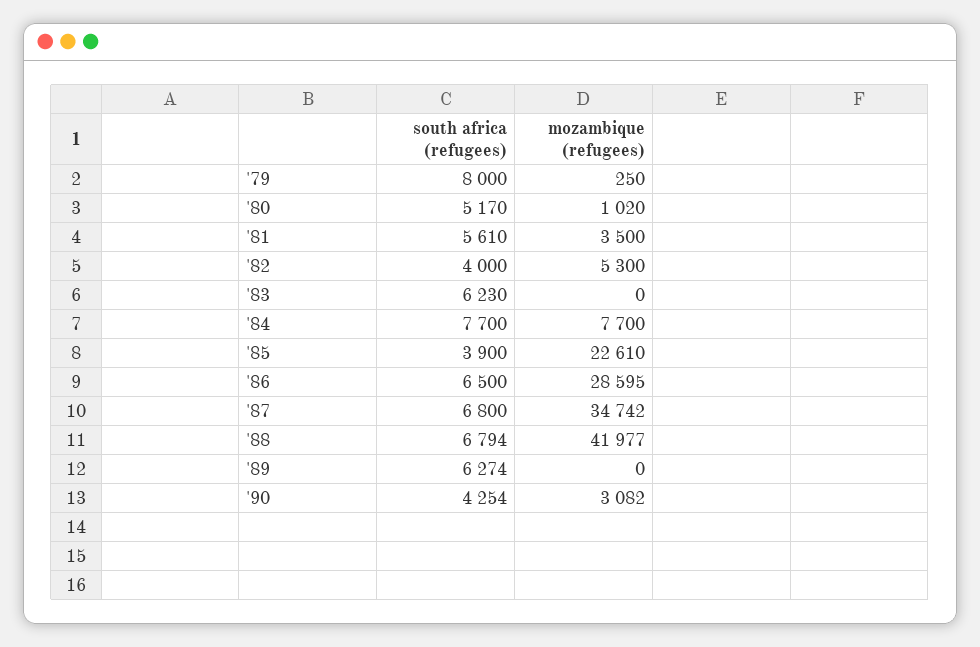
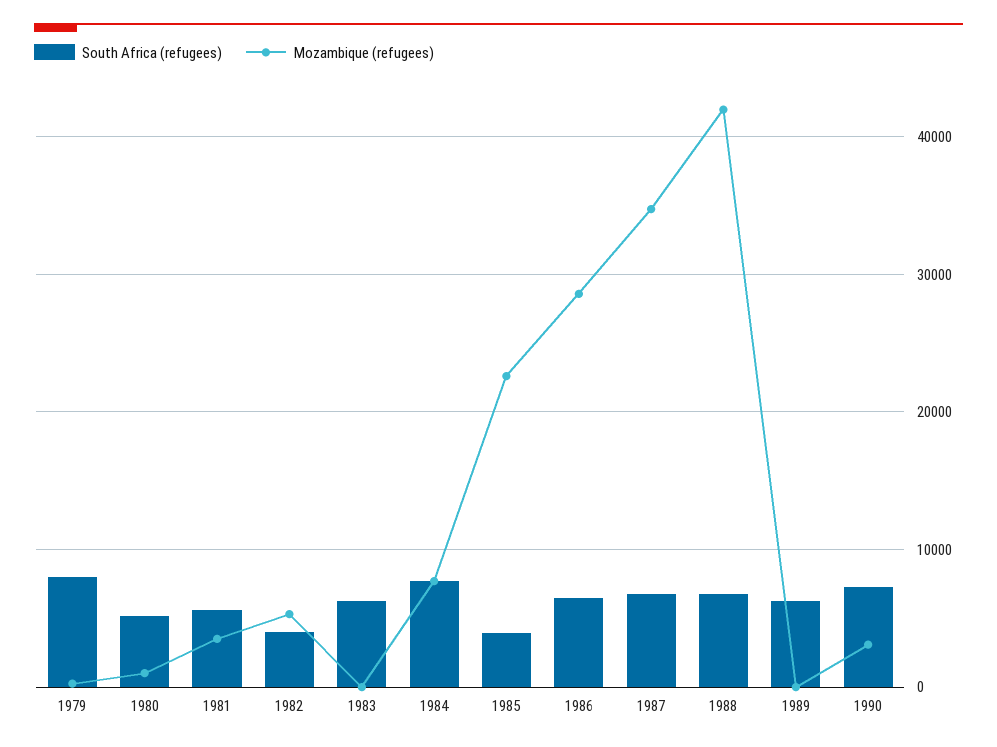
  {
    "south africa (refugees)": {
      "'79": 8000,
      "'80": 5170,
      "'81": 5610,
      "'82": 4000,
      "'83": 6230,
      "'84": 7700,
      "'85": 3900,
      "'86": 6500,
      "'87": 6800,
      "'88": 6794,
      "'89": 6274,
-     "'90": 4254
+     "'90": 7000
    },
    "mozambique (refugees)": {
      "'79": 250,
      "'80": 1020,
      "'81": 3500,
      "'82": 5300,
      "'83": 0,
      "'84": 7700,
      "'85": 22610,
      "'86": 28595,
      "'87": 34742,
      "'88": 41977,
      "'89": 0,
      "'90": 3082
    }
  }

